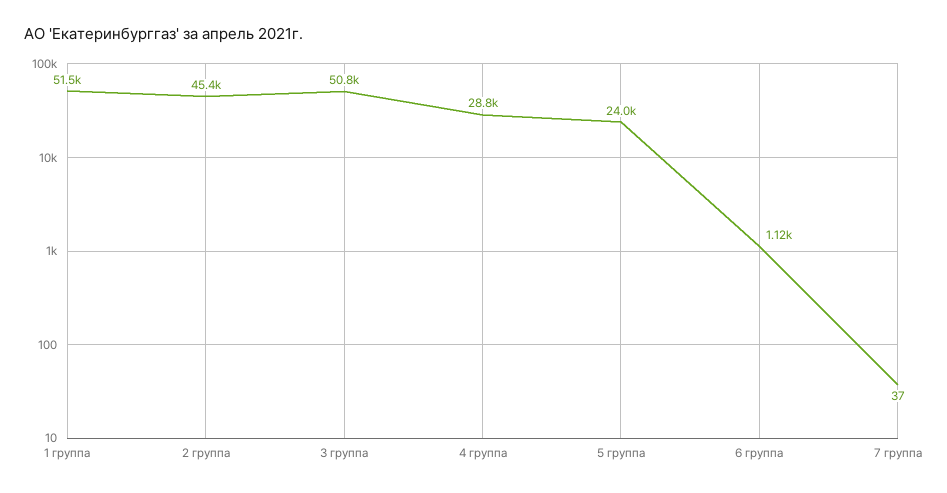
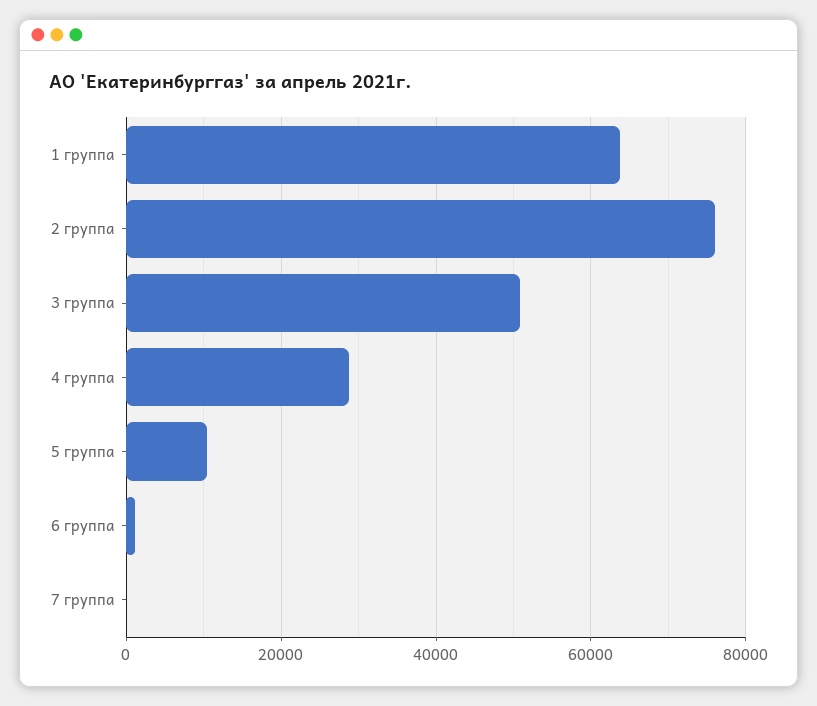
  {
-   "1 группа": 51500,
+   "1 группа": 64000,
-   "2 группа": 45400,
+   "2 группа": 76000,
    "3 группа": 50800,
    "4 группа": 28800,
-   "5 группа": 24000,
+   "5 группа": 10000,
    "6 группа": 1120,
    "7 группа": 37
  }

